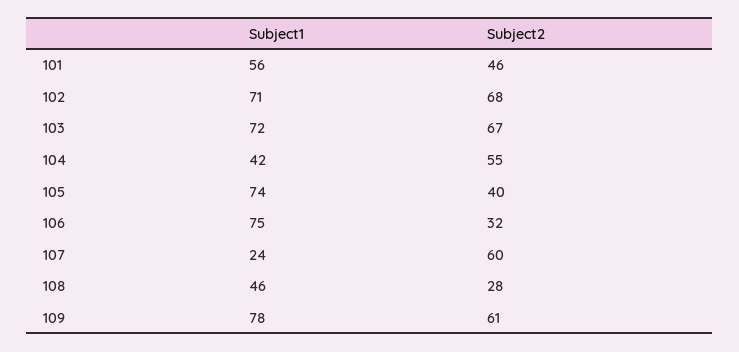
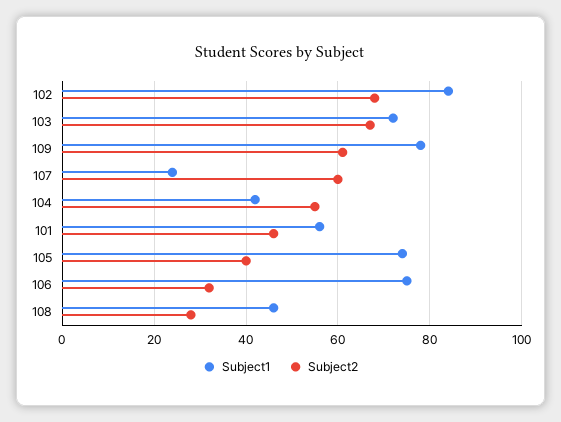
  {
    "Subject1": {
      "101": 56,
-     "102": 71,
+     "102": 85,
      "103": 72,
      "104": 42,
      "105": 74,
      "106": 75,
      "107": 24,
      "108": 46,
      "109": 78
    },
    "Subject2": {
      "101": 46,
      "102": 68,
      "103": 67,
      "104": 55,
      "105": 40,
      "106": 32,
      "107": 60,
      "108": 28,
      "109": 61
    }
  }

